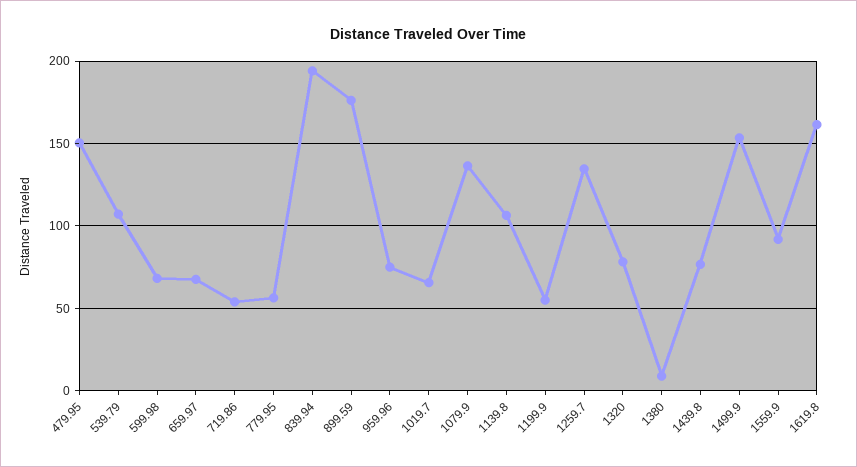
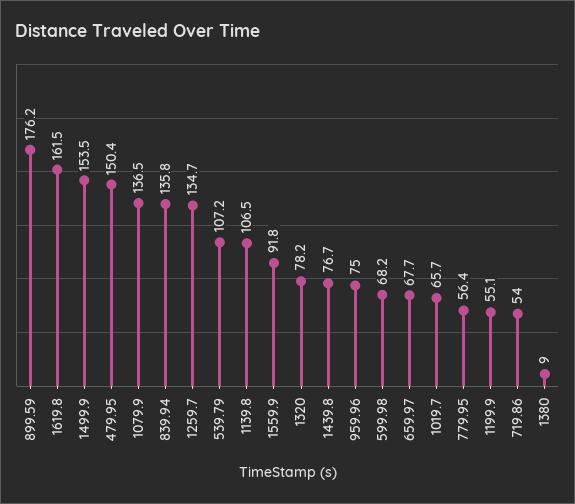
  {
    "479.95": 150.4,
    "539.79": 107.2,
    "599.98": 68.2,
    "659.97": 67.7,
    "719.86": 54,
    "779.95": 56.4,
-   "839.94": 195,
+   "839.94": 135.8,
    "899.59": 176.2,
    "959.96": 75,
    "1019.7": 65.7,
    "1079.9": 136.5,
    "1139.8": 106.5,
    "1199.9": 55.1,
    "1259.7": 134.7,
    "1320": 78.2,
    "1380": 9,
    "1439.8": 76.7,
    "1499.9": 153.5,
    "1559.9": 91.8,
    "1619.8": 161.5
  }

